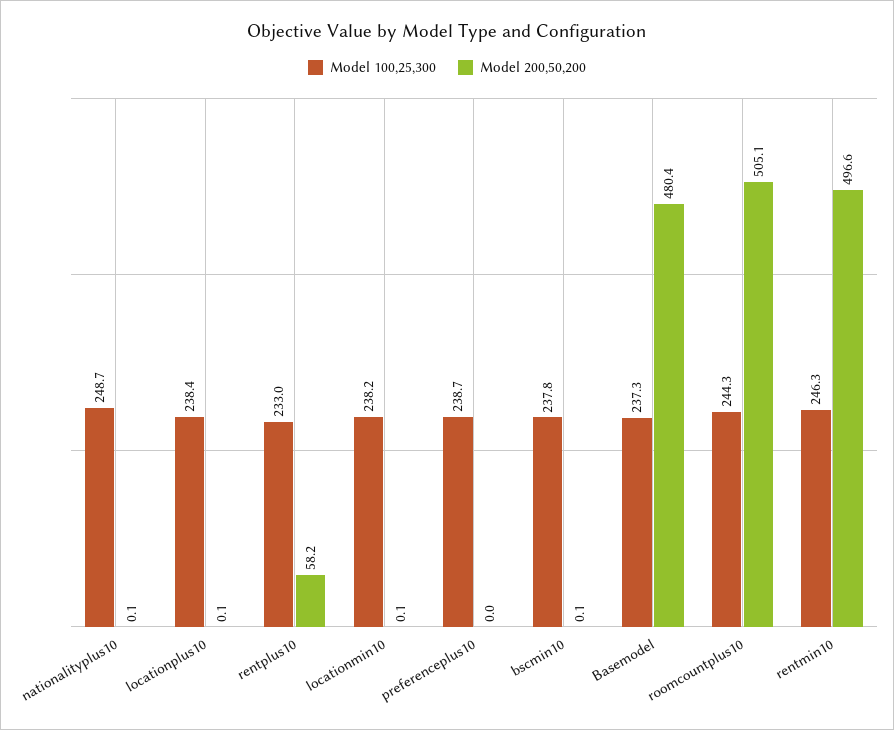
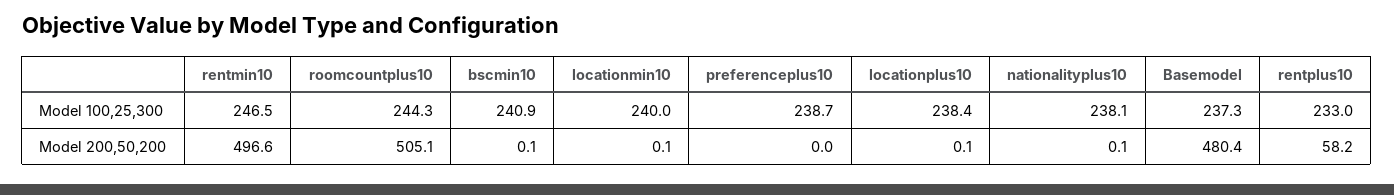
  {
    "Model 100,25,300": {
-     "nationalityplus10": 248.7,
+     "nationalityplus10": 238.1,
      "locationplus10": 238.4,
      "rentplus10": 233,
-     "locationmin10": 238.2,
+     "locationmin10": 240,
      "preferenceplus10": 238.7,
-     "bscmin10": 237.8,
+     "bscmin10": 240.9,
      "Basemodel": 237.3,
      "roomcountplus10": 244.3,
-     "rentmin10": 246.3
+     "rentmin10": 246.5
    },
    "Model 200,50,200": {
      "nationalityplus10": 0.1,
      "locationplus10": 0.1,
      "rentplus10": 58.2,
      "locationmin10": 0.1,
      "preferenceplus10": 0,
      "bscmin10": 0.1,
      "Basemodel": 480.4,
      "roomcountplus10": 505.1,
      "rentmin10": 496.6
    }
  }

